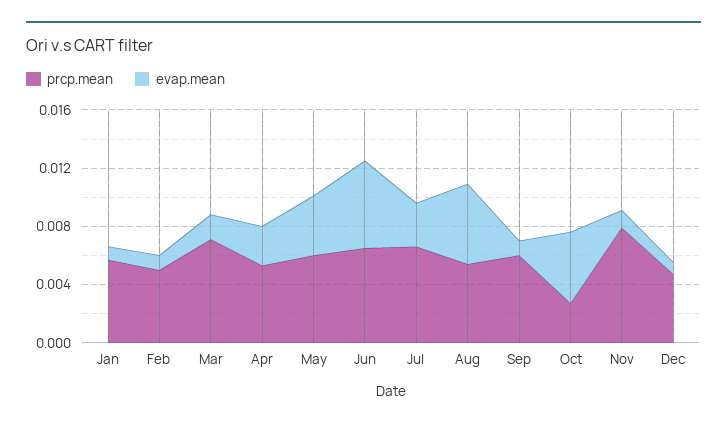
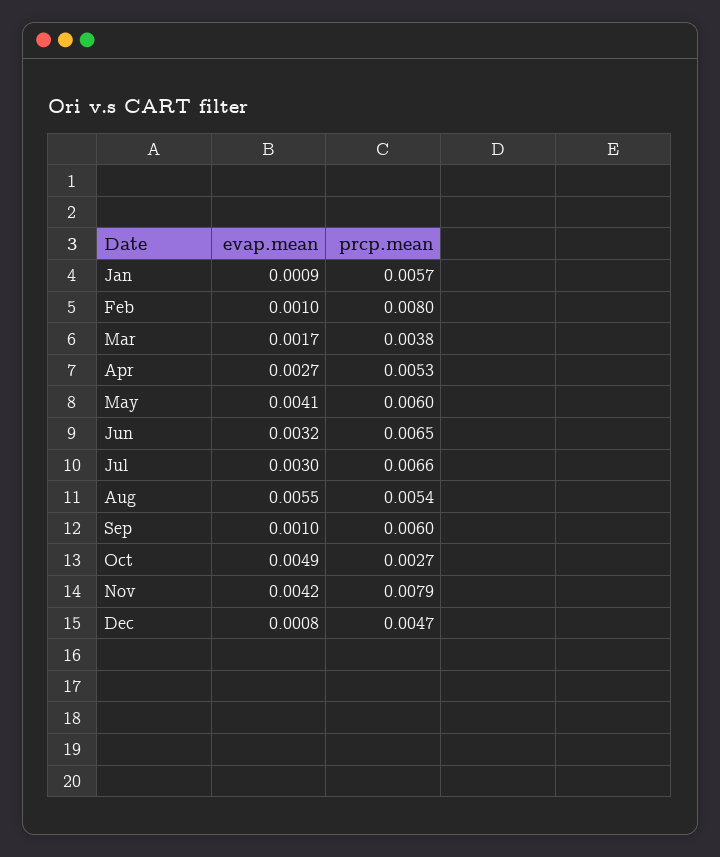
  {
    "prcp.mean": {
      "Jan": 0.0057,
-     "Feb": 0.005,
+     "Feb": 0.008,
-     "Mar": 0.007,
+     "Mar": 0.0038,
      "Apr": 0.0053,
      "May": 0.006,
      "Jun": 0.0065,
      "Jul": 0.0066,
      "Aug": 0.0054,
      "Sep": 0.006,
      "Oct": 0.0027,
      "Nov": 0.0079,
      "Dec": 0.0047
    },
    "evap.mean": {
      "Jan": 0.0009,
      "Feb": 0.001,
      "Mar": 0.0017,
      "Apr": 0.0027,
      "May": 0.0041,
-     "Jun": 0.006,
+     "Jun": 0.0032,
      "Jul": 0.003,
      "Aug": 0.0055,
      "Sep": 0.001,
      "Oct": 0.0049,
-     "Nov": 0.001,
+     "Nov": 0.0042,
      "Dec": 0.0008
    }
  }

